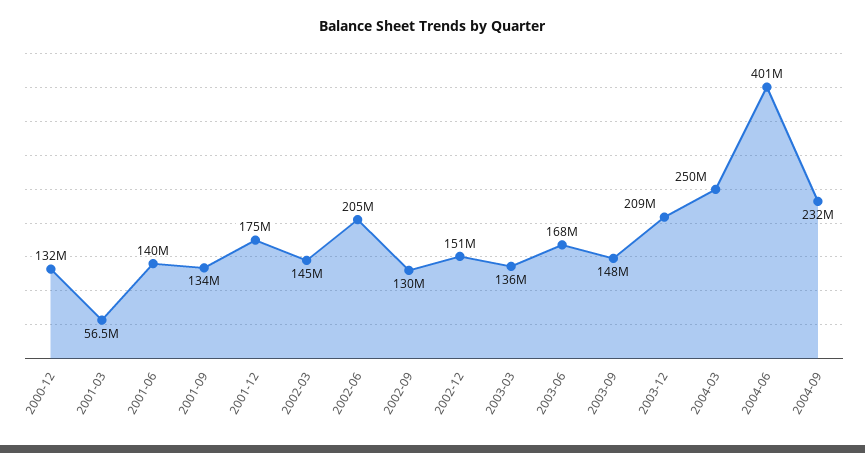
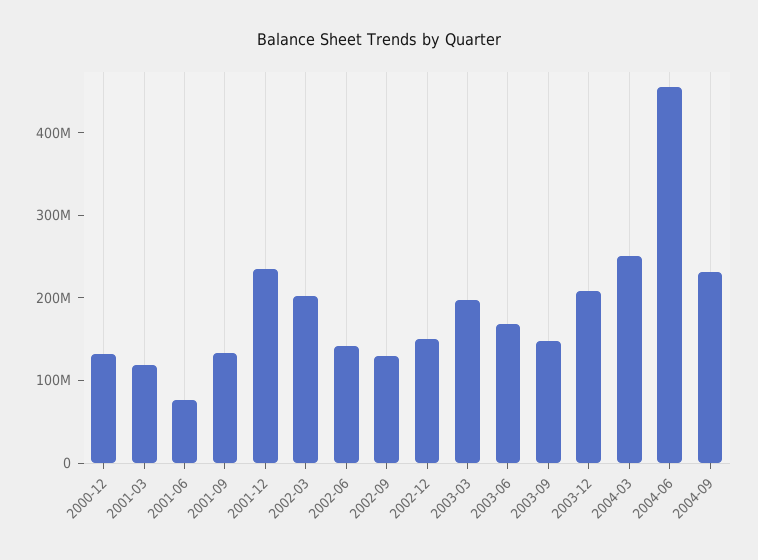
  {
    "2000-12": 132000000,
-   "2001-03": 56500000,
+   "2001-03": 120000000,
-   "2001-06": 140000000,
+   "2001-06": 80000000,
    "2001-09": 134000000,
-   "2001-12": 175000000,
+   "2001-12": 240000000,
-   "2002-03": 145000000,
+   "2002-03": 200000000,
-   "2002-06": 205000000,
+   "2002-06": 140000000,
    "2002-09": 130000000,
    "2002-12": 151000000,
-   "2003-03": 136000000,
+   "2003-03": 200000000,
    "2003-06": 168000000,
    "2003-09": 148000000,
    "2003-12": 209000000,
    "2004-03": 250000000,
-   "2004-06": 401000000,
+   "2004-06": 460000000,
    "2004-09": 232000000
  }

